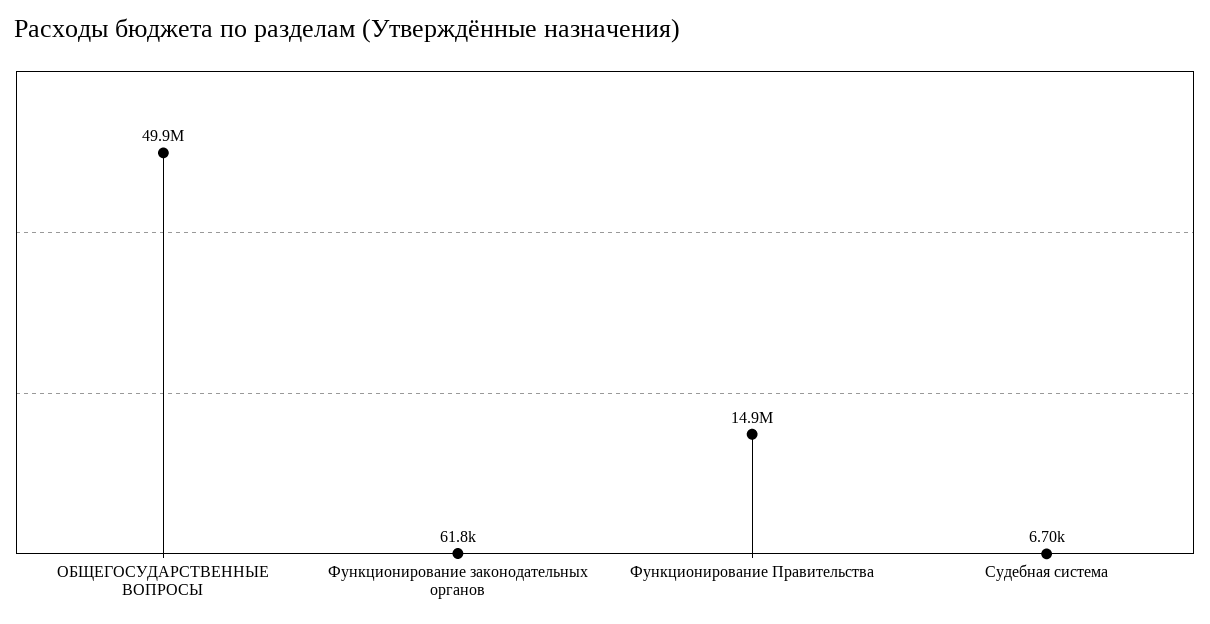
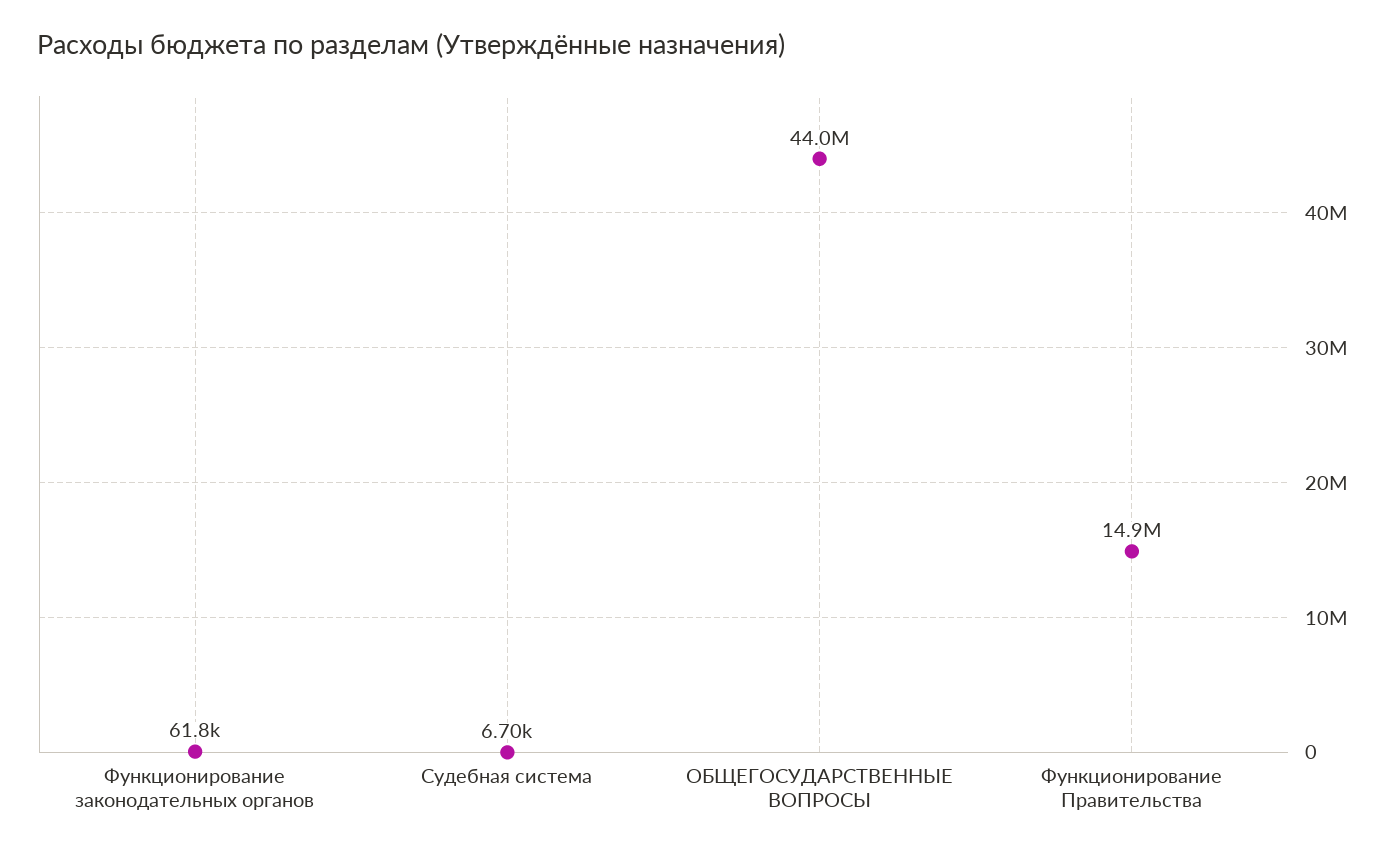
  {
-   "ОБЩЕГОСУДАРСТВЕННЫЕ ВОПРОСЫ": 49900000,
+   "ОБЩЕГОСУДАРСТВЕННЫЕ ВОПРОСЫ": 44000000,
    "Функционирование законодательных органов": 61800,
    "Функционирование Правительства": 14900000,
    "Судебная система": 6700
  }

